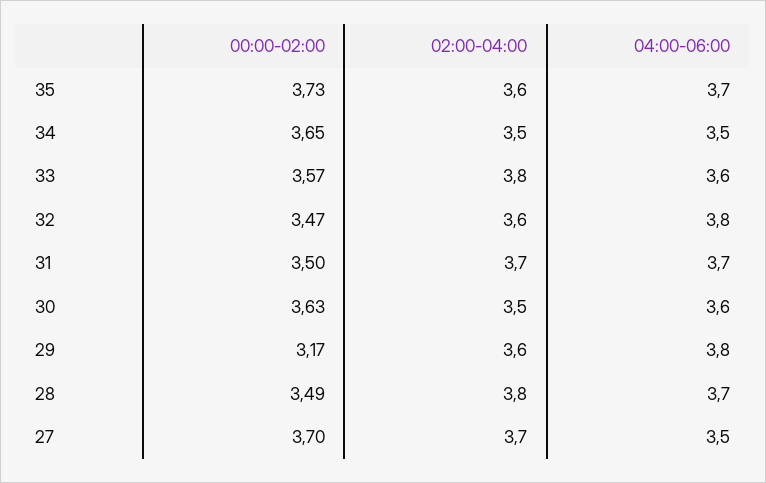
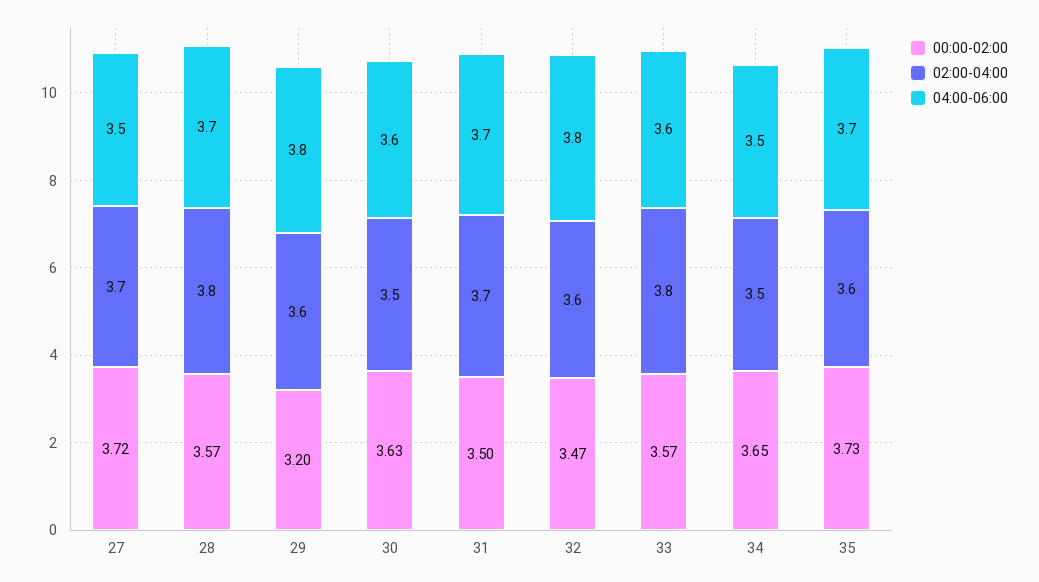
  {
    "00:00-02:00": {
      "35": 3.73,
      "34": 3.65,
      "33": 3.57,
      "32": 3.47,
      "31": 3.5,
      "30": 3.63,
-     "29": 3.17,
+     "29": 3.2,
-     "28": 3.49,
+     "28": 3.57,
-     "27": 3.7
+     "27": 3.72
    },
    "02:00-04:00": {
      "35": 3.6,
      "34": 3.5,
      "33": 3.8,
      "32": 3.6,
      "31": 3.7,
      "30": 3.5,
      "29": 3.6,
      "28": 3.8,
      "27": 3.7
    },
    "04:00-06:00": {
      "35": 3.7,
      "34": 3.5,
      "33": 3.6,
      "32": 3.8,
      "31": 3.7,
      "30": 3.6,
      "29": 3.8,
      "28": 3.7,
      "27": 3.5
    }
  }

